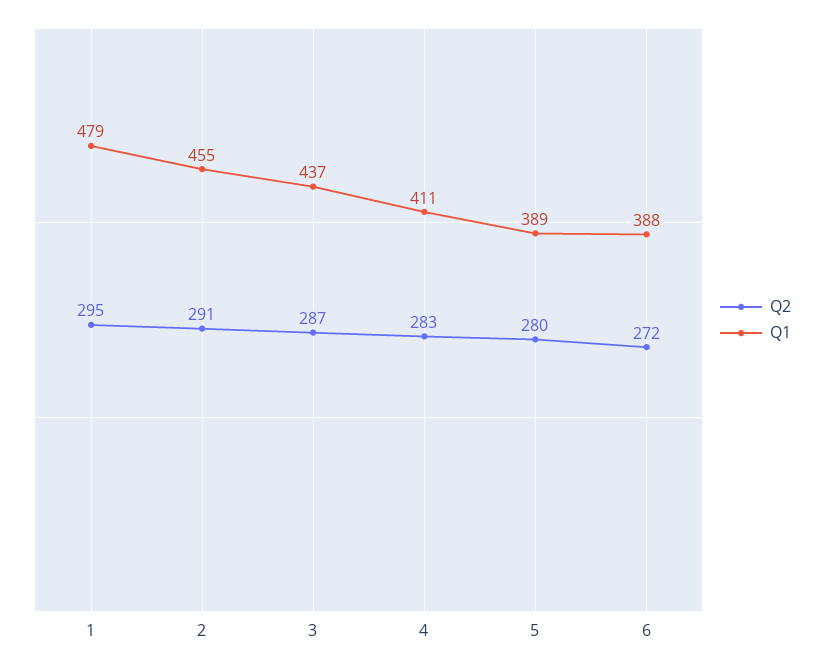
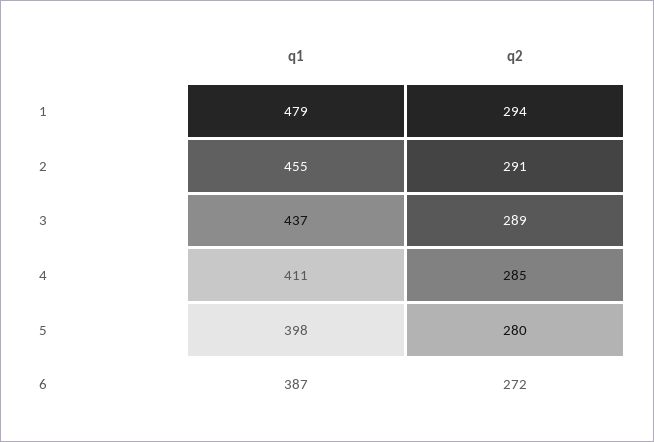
  {
    "Q2": {
-     "1": 295,
+     "1": 294,
      "2": 291,
-     "3": 287,
+     "3": 289,
-     "4": 283,
+     "4": 285,
      "5": 280,
      "6": 272
    },
    "Q1": {
      "1": 479,
      "2": 455,
      "3": 437,
      "4": 411,
-     "5": 389,
+     "5": 398,
-     "6": 388
+     "6": 387
    }
  }

